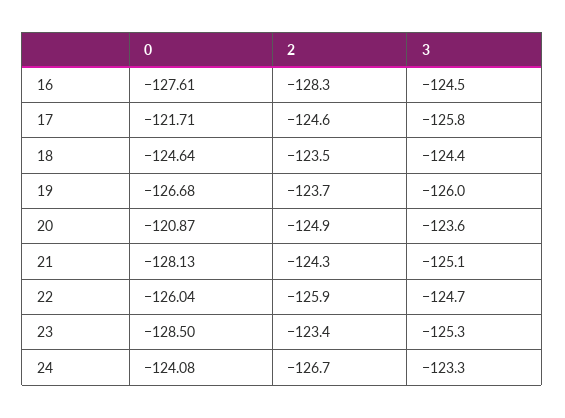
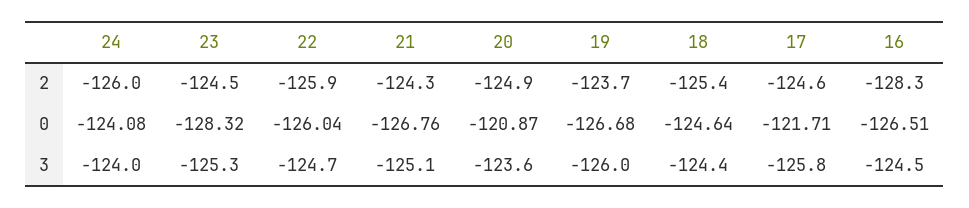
  {
    "0": {
-     "16": -127.61,
+     "16": -126.51,
      "17": -121.71,
      "18": -124.64,
      "19": -126.68,
      "20": -120.87,
-     "21": -128.13,
+     "21": -126.76,
      "22": -126.04,
-     "23": -128.5,
+     "23": -128.32,
      "24": -124.08
    },
    "2": {
      "16": -128.3,
      "17": -124.6,
-     "18": -123.5,
+     "18": -125.4,
      "19": -123.7,
      "20": -124.9,
      "21": -124.3,
      "22": -125.9,
-     "23": -123.4,
+     "23": -124.5,
-     "24": -126.7
+     "24": -126
    },
    "3": {
      "16": -124.5,
      "17": -125.8,
      "18": -124.4,
      "19": -126,
      "20": -123.6,
      "21": -125.1,
      "22": -124.7,
      "23": -125.3,
-     "24": -123.3
+     "24": -124
    }
  }

